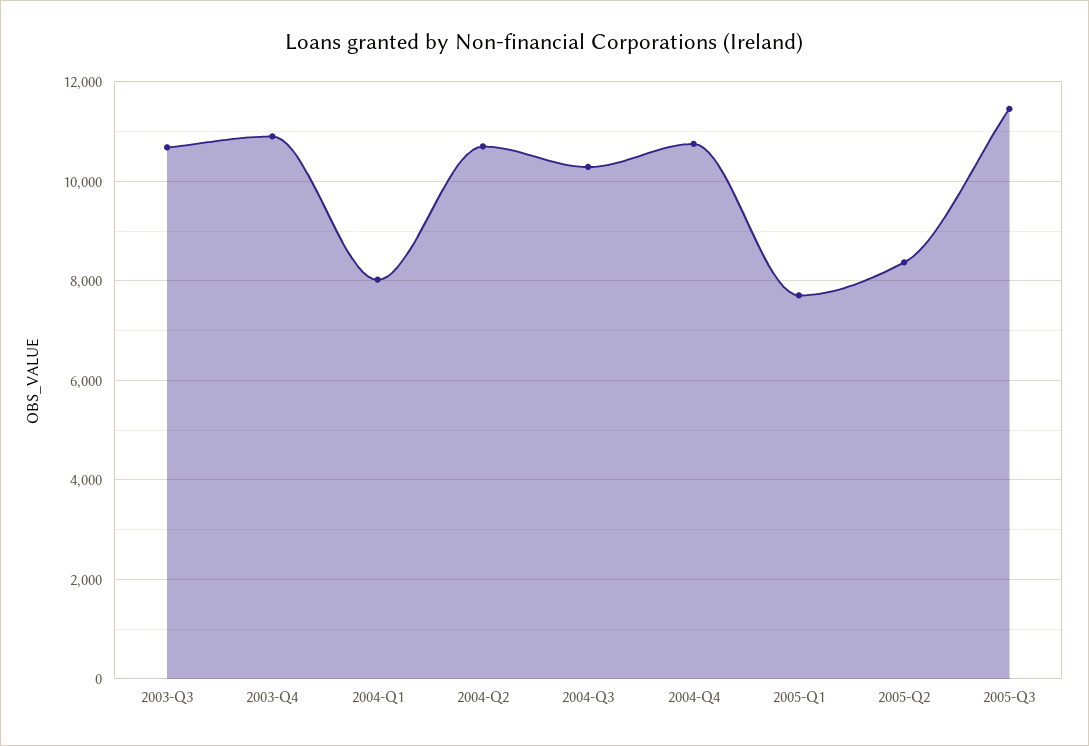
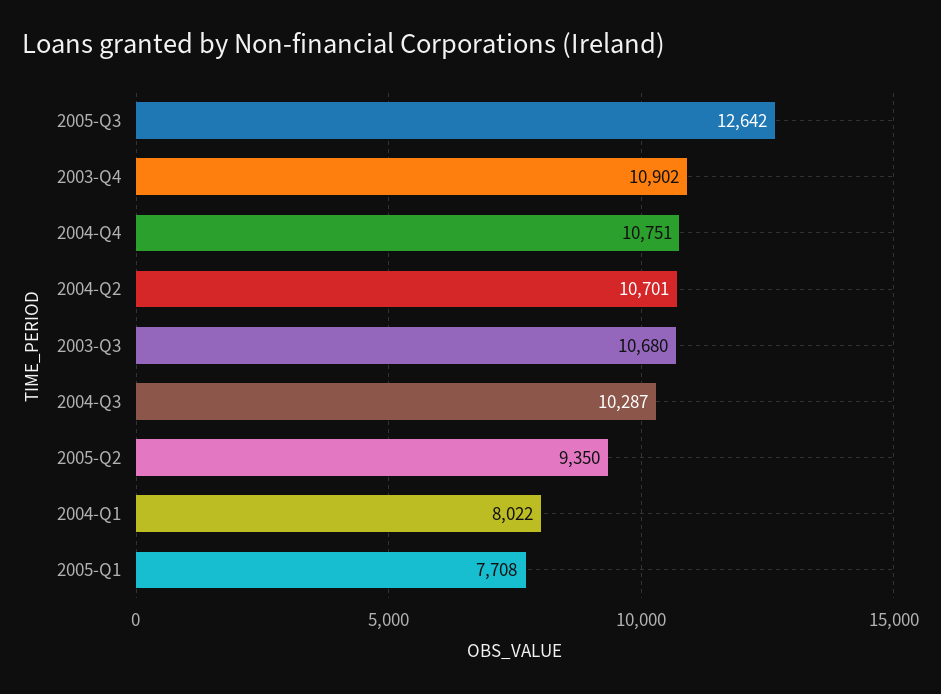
  {
    "2003-Q3": 10680,
    "2003-Q4": 10902,
    "2004-Q1": 8022,
    "2004-Q2": 10701,
    "2004-Q3": 10287,
    "2004-Q4": 10751,
    "2005-Q1": 7708,
-   "2005-Q2": 8400,
+   "2005-Q2": 9350,
-   "2005-Q3": 11400
+   "2005-Q3": 12642
  }

